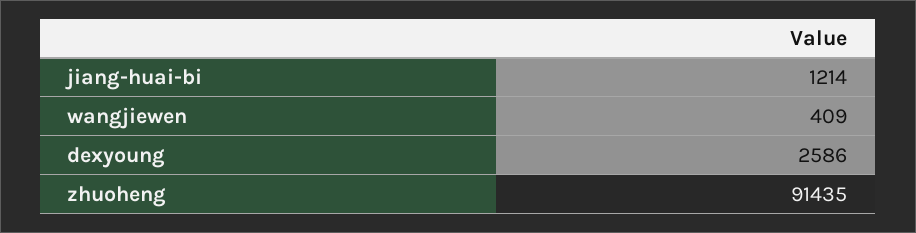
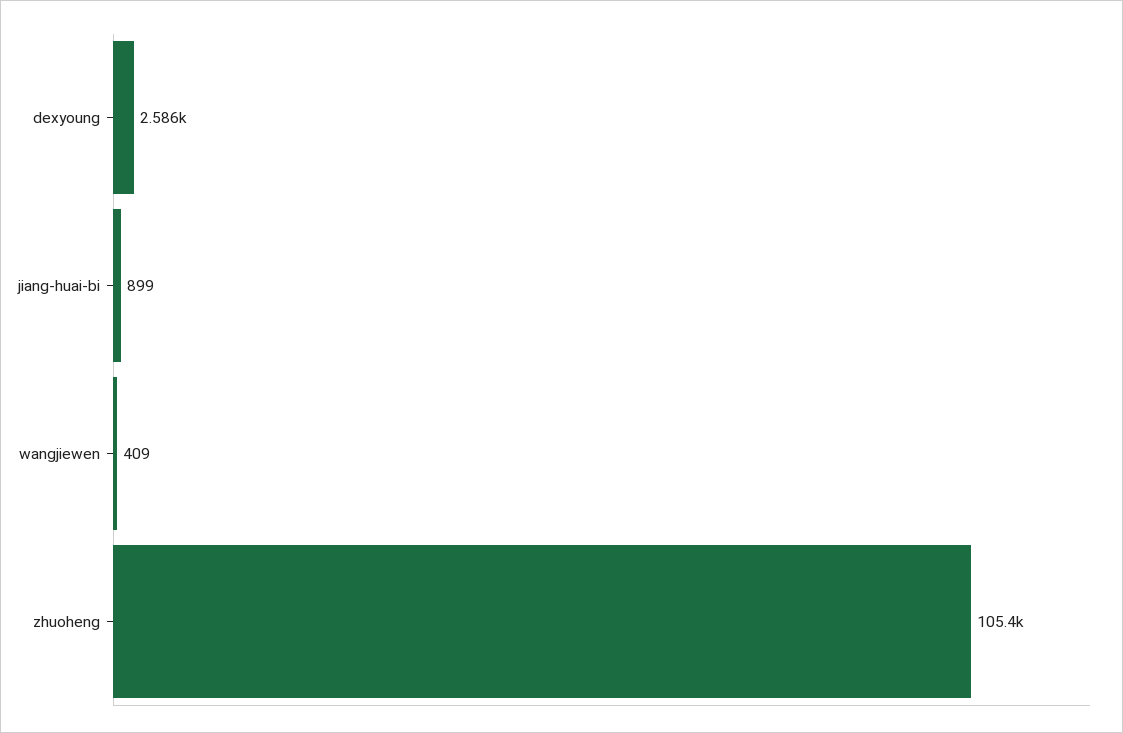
  {
-   "jiang-huai-bi": 1214,
+   "jiang-huai-bi": 899,
    "wangjiewen": 409,
    "dexyoung": 2586,
-   "zhuoheng": 91435
+   "zhuoheng": 105400
  }

